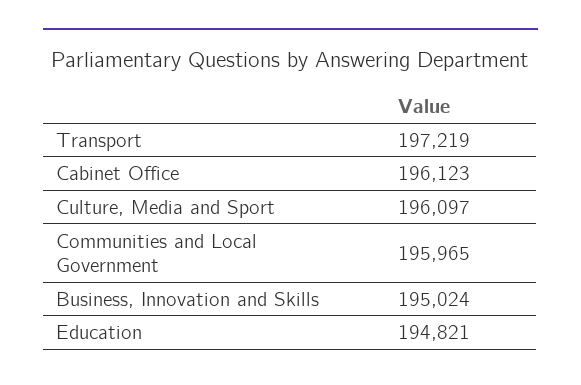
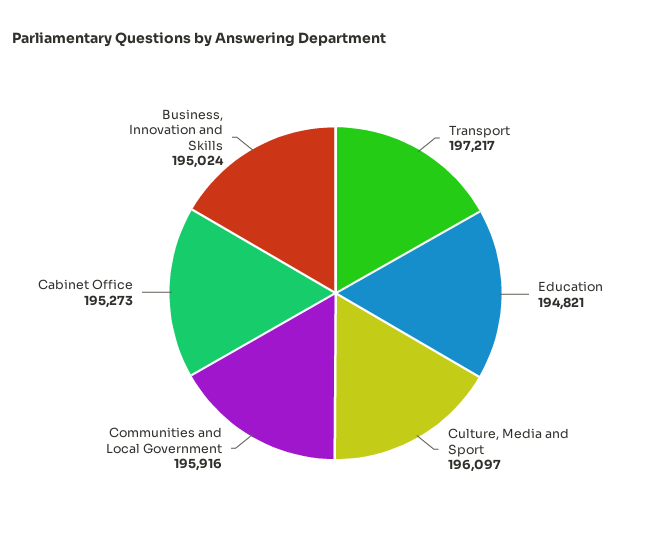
  {
-   "Transport": 197219,
+   "Transport": 197217,
-   "Cabinet Office": 196123,
+   "Cabinet Office": 195273,
    "Culture, Media and Sport": 196097,
-   "Communities and Local Government": 195965,
+   "Communities and Local Government": 195916,
    "Business, Innovation and Skills": 195024,
    "Education": 194821
  }

